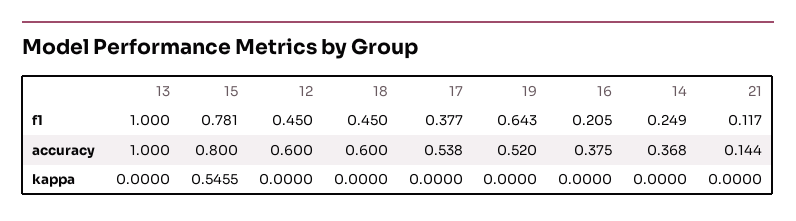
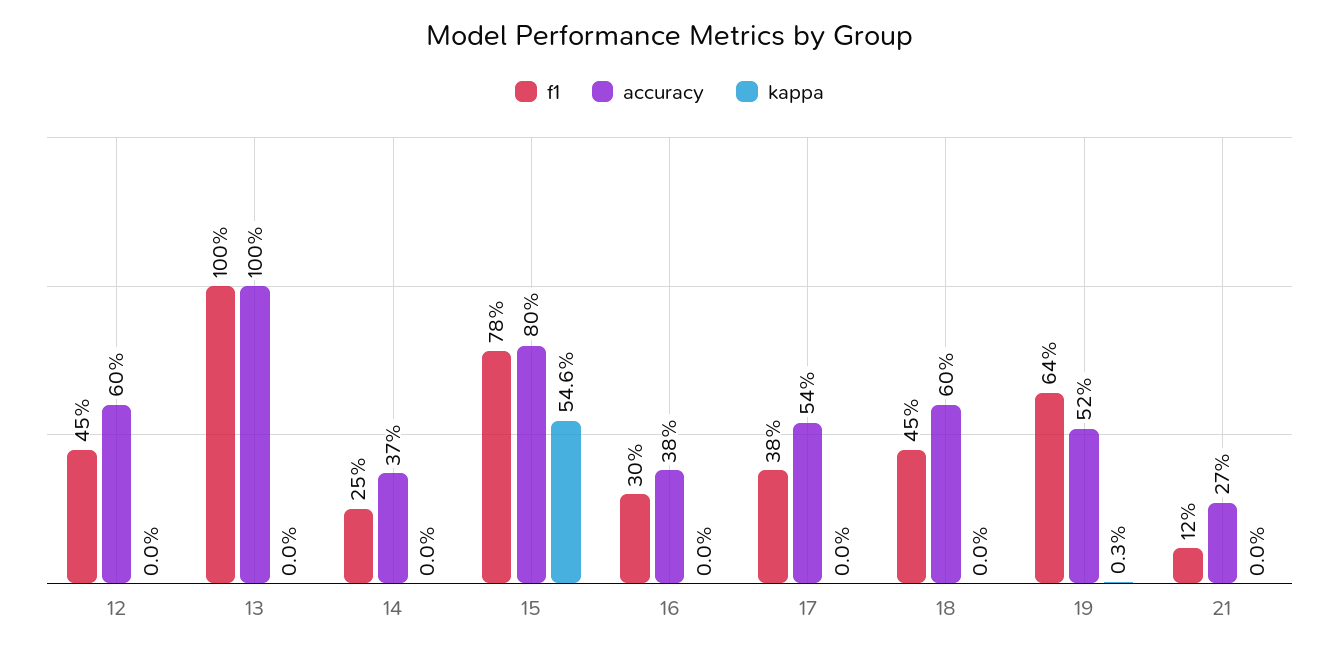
  {
    "f1": {
      "13": 1,
      "15": 0.781,
      "12": 0.45,
      "18": 0.45,
      "17": 0.377,
      "19": 0.643,
-     "16": 0.205,
+     "16": 0.3,
      "14": 0.249,
      "21": 0.117
    },
    "accuracy": {
      "13": 1,
      "15": 0.8,
      "12": 0.6,
      "18": 0.6,
      "17": 0.538,
      "19": 0.52,
      "16": 0.375,
      "14": 0.368,
-     "21": 0.144
+     "21": 0.27
    },
    "kappa": {
      "13": 0,
      "15": 0.5455,
      "12": 0,
      "18": 0,
      "17": 0,
-     "19": 0,
+     "19": 0.003,
      "16": 0,
      "14": 0,
      "21": 0
    }
  }

